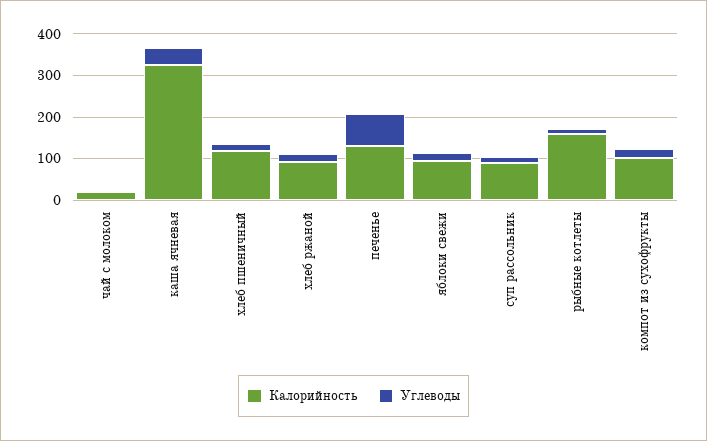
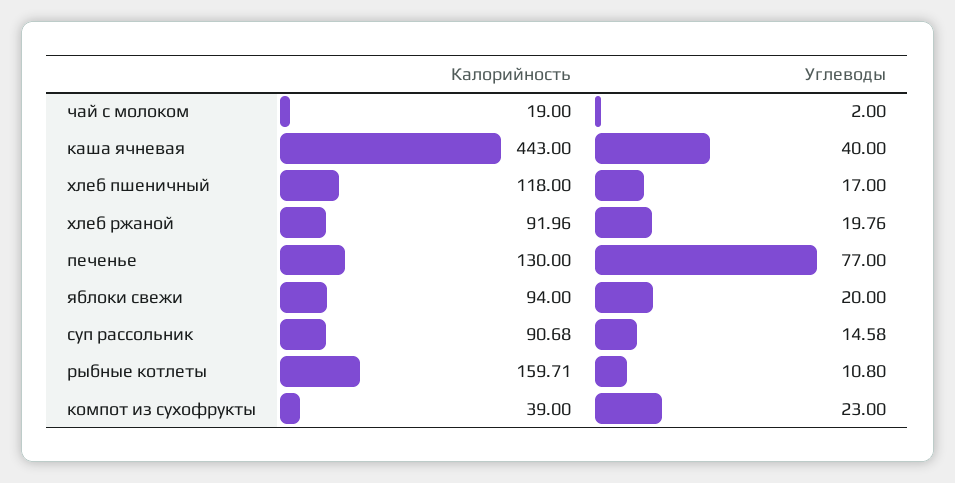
  {
    "Калорийность": {
      "чай с молоком": 19,
-     "каша ячневая": 320,
+     "каша ячневая": 443,
      "хлеб пшеничный": 118,
      "хлеб ржаной": 91.96,
      "печенье": 130,
      "яблоки свежи": 94,
      "суп рассольник": 90.68,
      "рыбные котлеты": 159.71,
-     "компот из сухофрукты": 100
+     "компот из сухофрукты": 39
    },
    "Углеводы": {
      "чай с молоком": 2,
      "каша ячневая": 40,
      "хлеб пшеничный": 17,
      "хлеб ржаной": 19.76,
      "печенье": 77,
      "яблоки свежи": 20,
      "суп рассольник": 14.58,
      "рыбные котлеты": 10.8,
      "компот из сухофрукты": 23
    }
  }

